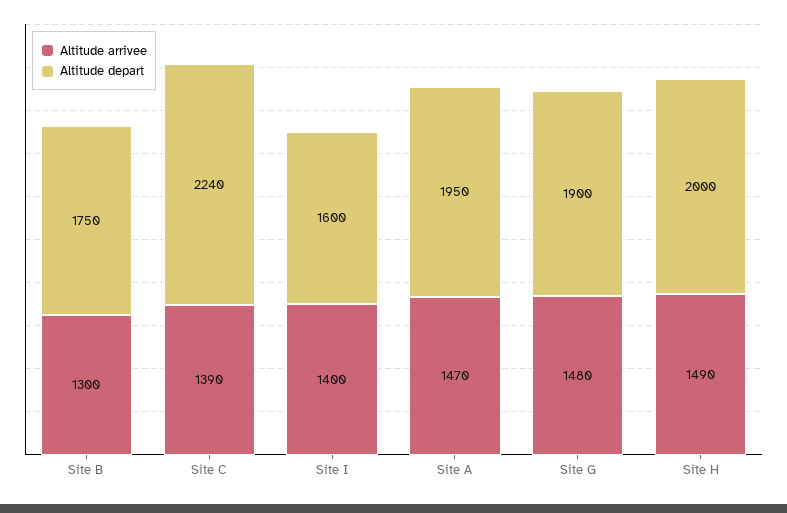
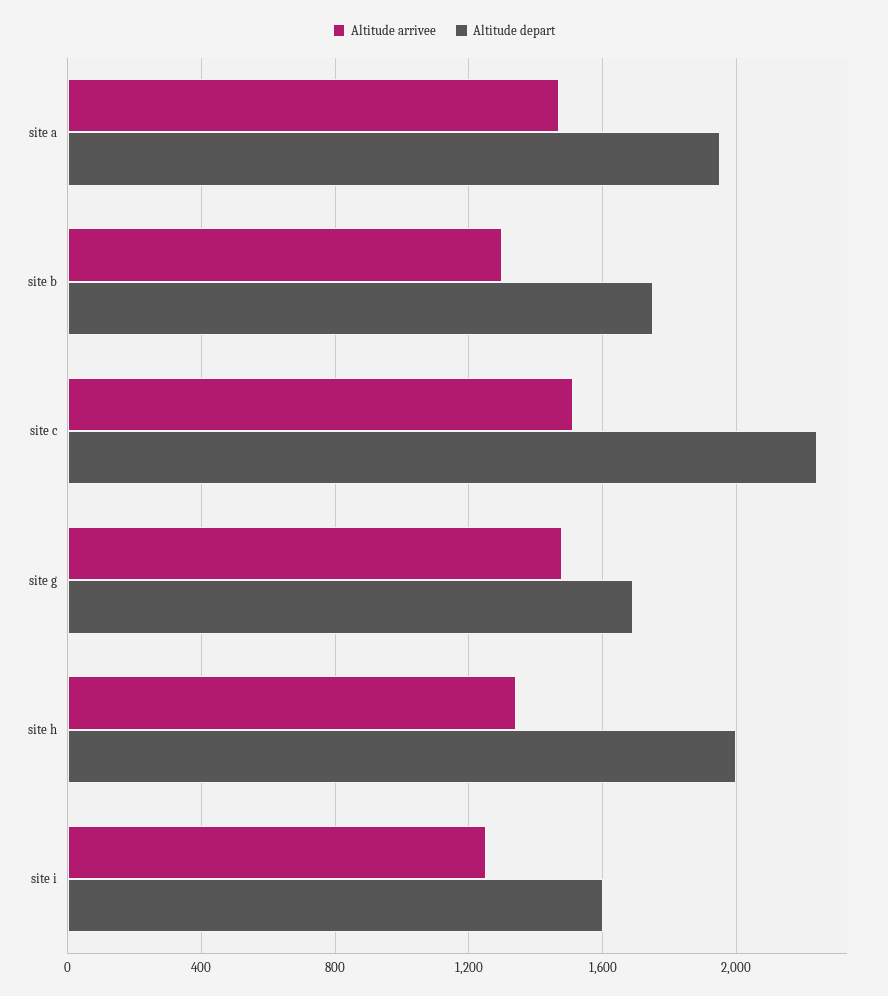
  {
    "Altitude arrivee": {
      "Site B": 1300,
-     "Site C": 1390,
+     "Site C": 1500,
-     "Site I": 1400,
+     "Site I": 1250,
      "Site A": 1470,
      "Site G": 1480,
-     "Site H": 1490
+     "Site H": 1350
    },
    "Altitude depart": {
      "Site B": 1750,
      "Site C": 2240,
      "Site I": 1600,
      "Site A": 1950,
-     "Site G": 1900,
+     "Site G": 1700,
      "Site H": 2000
    }
  }

